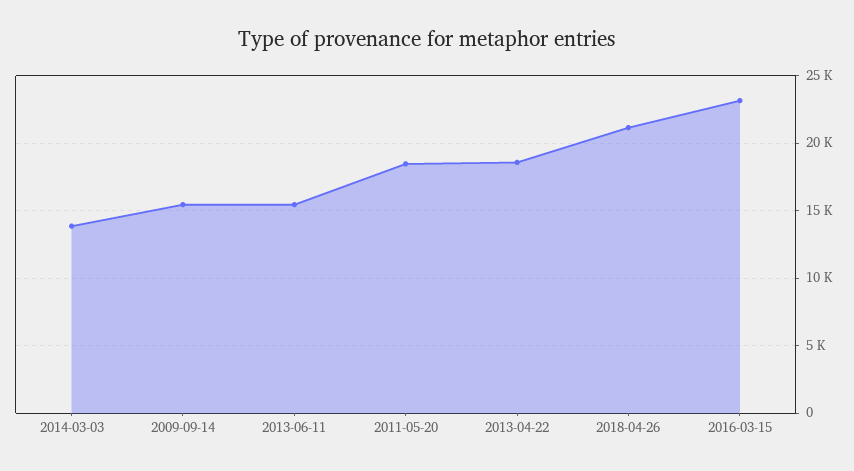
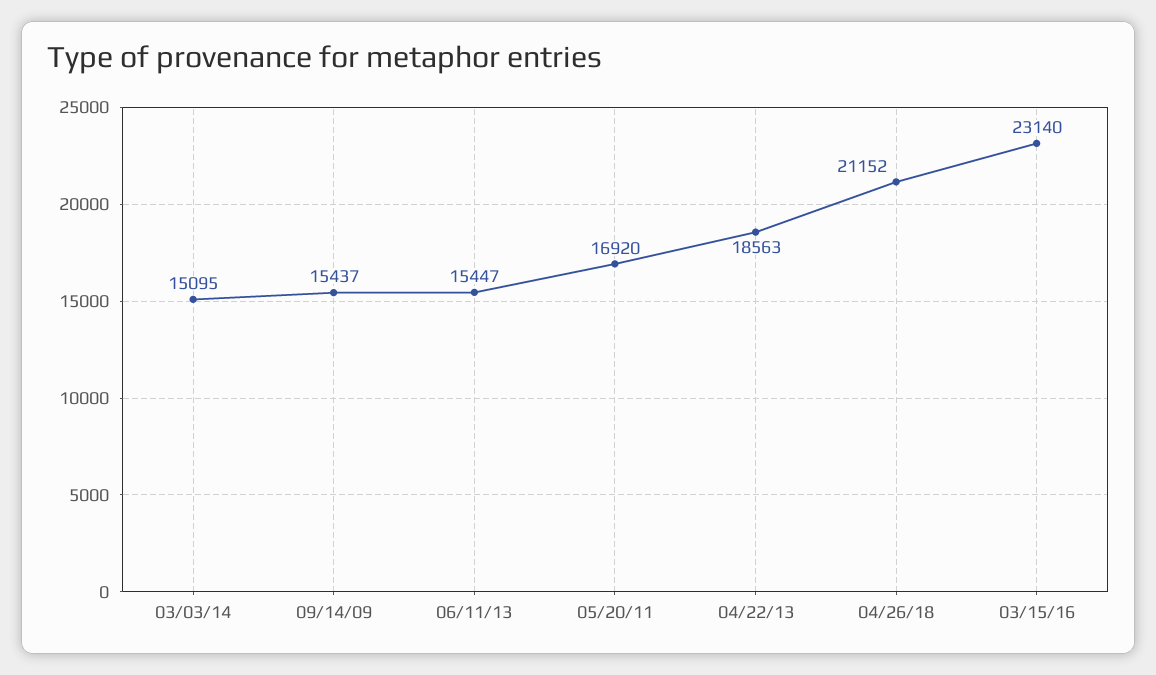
  {
-   "2014-03-03": 14000,
+   "2014-03-03": 15095,
    "2009-09-14": 15437,
    "2013-06-11": 15447,
-   "2011-05-20": 18500,
+   "2011-05-20": 16920,
    "2013-04-22": 18563,
    "2018-04-26": 21152,
    "2016-03-15": 23140
  }

